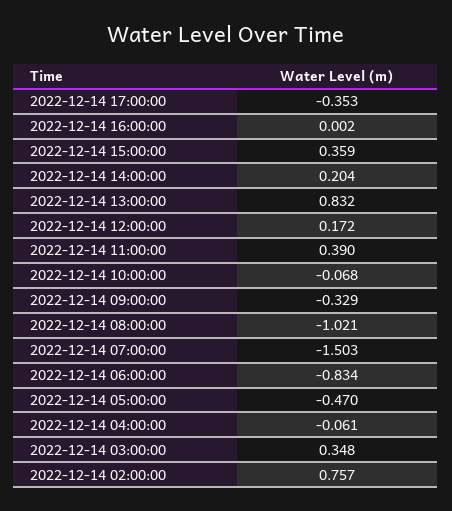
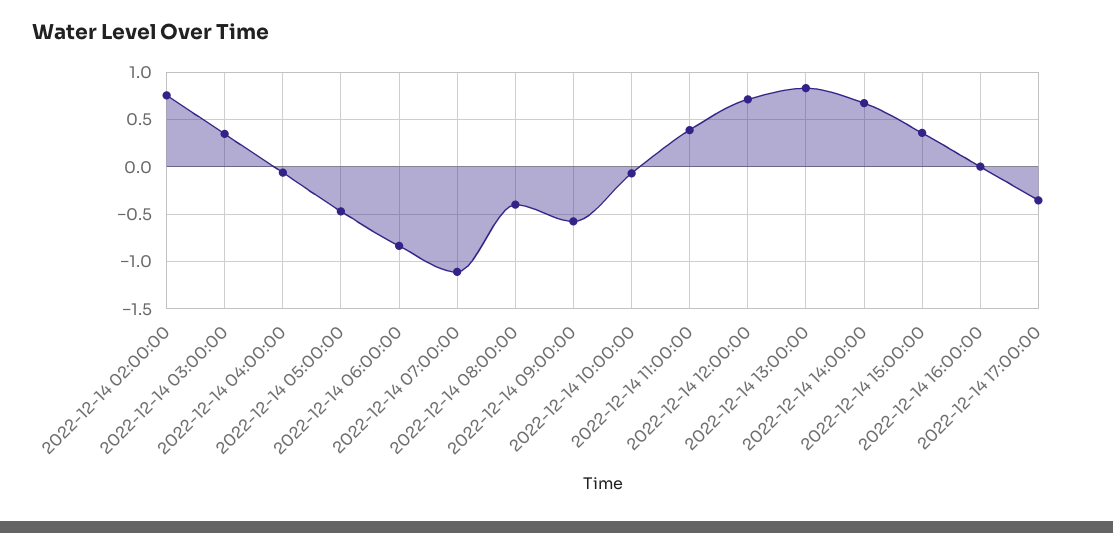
  {
    "2022-12-14 17:00:00": -0.353,
    "2022-12-14 16:00:00": 0.002,
    "2022-12-14 15:00:00": 0.359,
-   "2022-12-14 14:00:00": 0.204,
+   "2022-12-14 14:00:00": 0.7,
    "2022-12-14 13:00:00": 0.832,
-   "2022-12-14 12:00:00": 0.172,
+   "2022-12-14 12:00:00": 0.7,
    "2022-12-14 11:00:00": 0.39,
    "2022-12-14 10:00:00": -0.068,
-   "2022-12-14 09:00:00": -0.329,
+   "2022-12-14 09:00:00": -0.6,
-   "2022-12-14 08:00:00": -1.021,
+   "2022-12-14 08:00:00": -0.4,
-   "2022-12-14 07:00:00": -1.503,
+   "2022-12-14 07:00:00": -1.1,
    "2022-12-14 06:00:00": -0.834,
    "2022-12-14 05:00:00": -0.47,
    "2022-12-14 04:00:00": -0.061,
    "2022-12-14 03:00:00": 0.348,
    "2022-12-14 02:00:00": 0.757
  }

